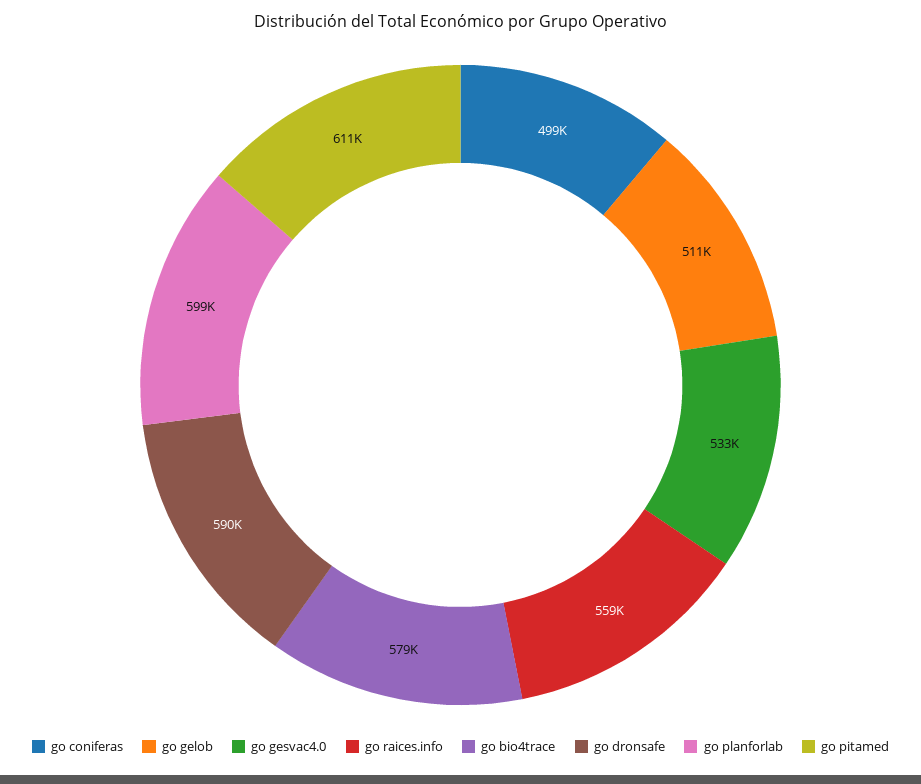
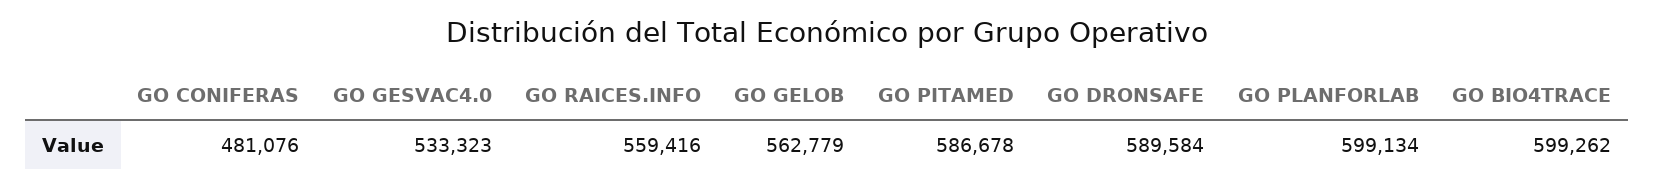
  {
-   "go coniferas": 499000,
+   "go coniferas": 481076,
-   "go gelob": 511000,
+   "go gelob": 562779,
    "go gesvac4.0": 533323,
    "go raices.info": 559416,
-   "go bio4trace": 579000,
+   "go bio4trace": 599262,
    "go dronsafe": 589584,
    "go planforlab": 599134,
-   "go pitamed": 611000
+   "go pitamed": 586678
  }

